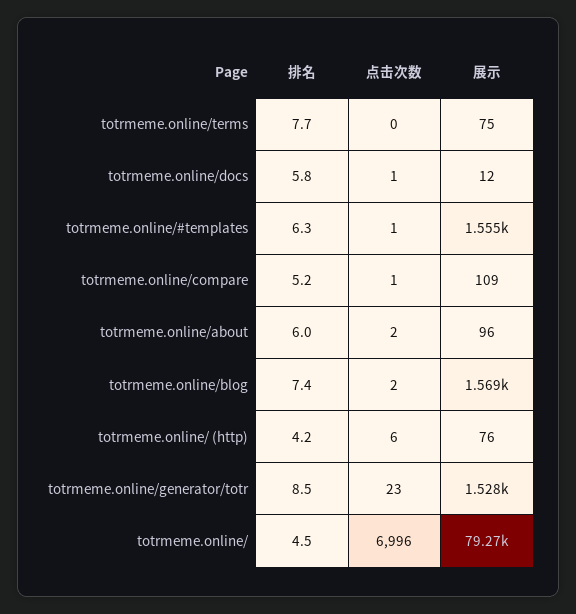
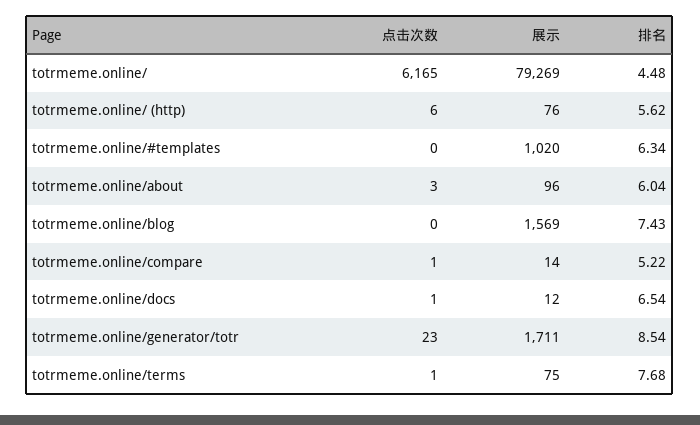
  {
    "排名": {
      "totrmeme.online/terms": 7.68,
-     "totrmeme.online/docs": 5.8,
+     "totrmeme.online/docs": 6.54,
      "totrmeme.online/#templates": 6.34,
      "totrmeme.online/compare": 5.22,
      "totrmeme.online/about": 6.04,
      "totrmeme.online/blog": 7.43,
-     "totrmeme.online/ (http)": 4.2,
+     "totrmeme.online/ (http)": 5.62,
      "totrmeme.online/generator/totr": 8.54,
      "totrmeme.online/": 4.48
    },
    "点击次数": {
-     "totrmeme.online/terms": 0,
+     "totrmeme.online/terms": 1,
      "totrmeme.online/docs": 1,
-     "totrmeme.online/#templates": 1,
+     "totrmeme.online/#templates": 0,
      "totrmeme.online/compare": 1,
-     "totrmeme.online/about": 2,
+     "totrmeme.online/about": 3,
-     "totrmeme.online/blog": 2,
+     "totrmeme.online/blog": 0,
      "totrmeme.online/ (http)": 6,
      "totrmeme.online/generator/totr": 23,
-     "totrmeme.online/": 6996
+     "totrmeme.online/": 6165
    },
    "展示": {
      "totrmeme.online/terms": 75,
      "totrmeme.online/docs": 12,
-     "totrmeme.online/#templates": 1555,
+     "totrmeme.online/#templates": 1020,
-     "totrmeme.online/compare": 109,
+     "totrmeme.online/compare": 14,
      "totrmeme.online/about": 96,
      "totrmeme.online/blog": 1569,
      "totrmeme.online/ (http)": 76,
-     "totrmeme.online/generator/totr": 1528,
+     "totrmeme.online/generator/totr": 1711,
      "totrmeme.online/": 79269
    }
  }

